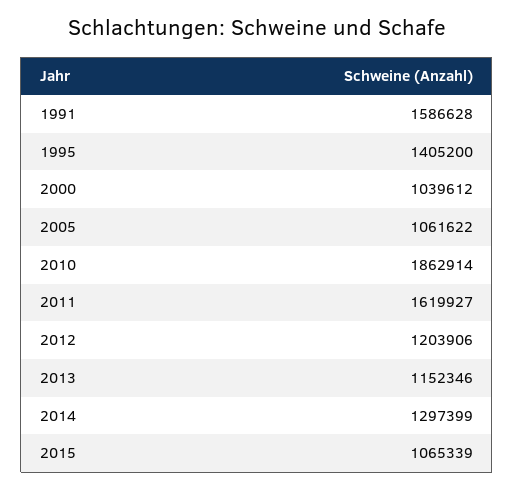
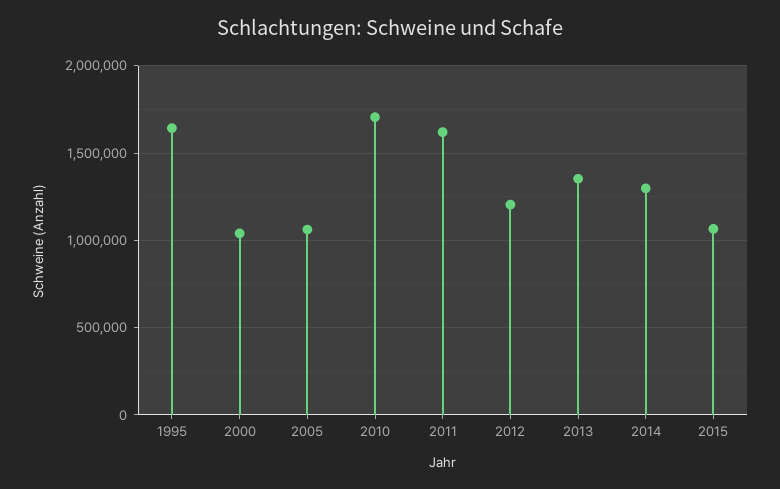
  {
-   "1991": 1586628,
-   "1995": 1405200,
+   "1995": 1650000,
    "2000": 1039612,
    "2005": 1061622,
-   "2010": 1862914,
+   "2010": 1700000,
    "2011": 1619927,
    "2012": 1203906,
-   "2013": 1152346,
+   "2013": 1350000,
    "2014": 1297399,
    "2015": 1065339
  }

